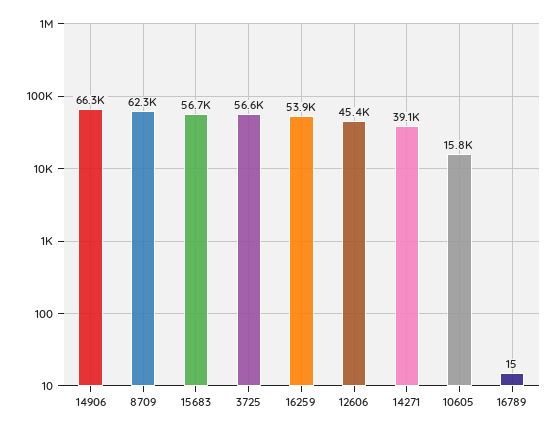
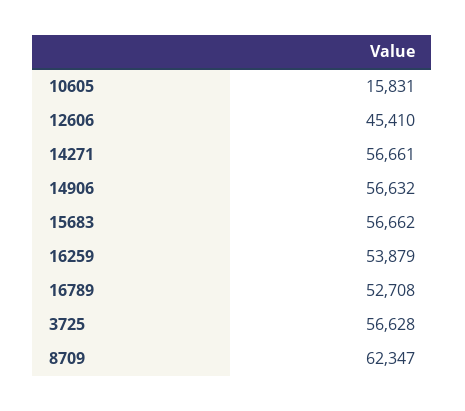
  {
-   "14906": 66300,
+   "14906": 56632,
    "8709": 62347,
    "15683": 56662,
    "3725": 56628,
    "16259": 53879,
    "12606": 45410,
-   "14271": 39100,
+   "14271": 56661,
    "10605": 15831,
-   "16789": 15
+   "16789": 52708
  }

